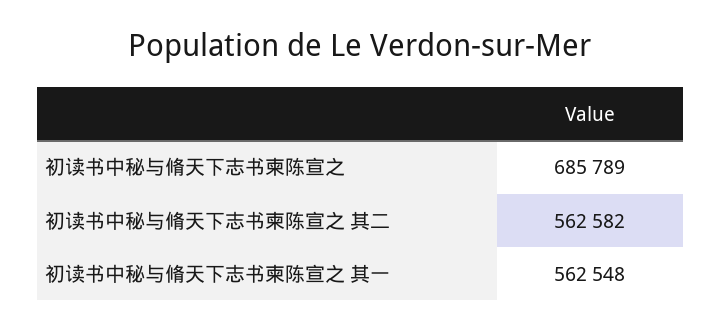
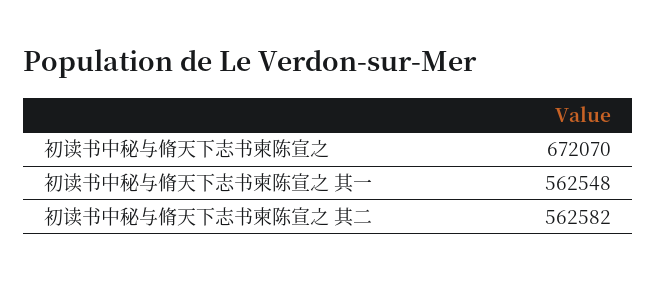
  {
-   "初读书中秘与脩天下志书柬陈宣之": 685789,
+   "初读书中秘与脩天下志书柬陈宣之": 672070,
    "初读书中秘与脩天下志书柬陈宣之 其二": 562582,
    "初读书中秘与脩天下志书柬陈宣之 其一": 562548
  }

